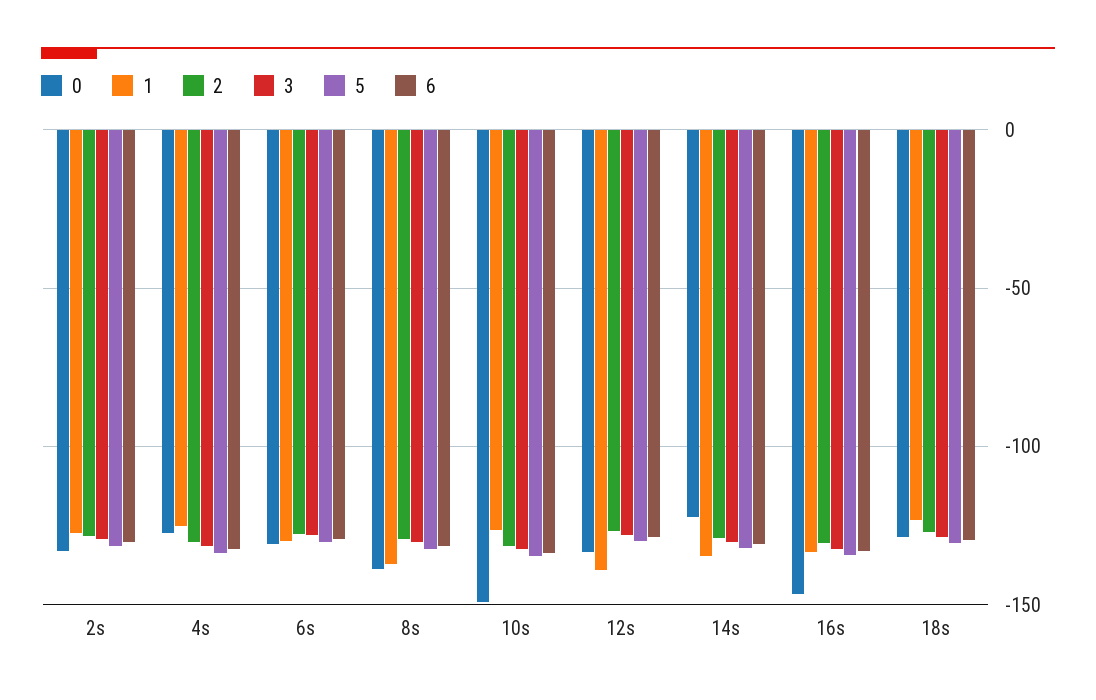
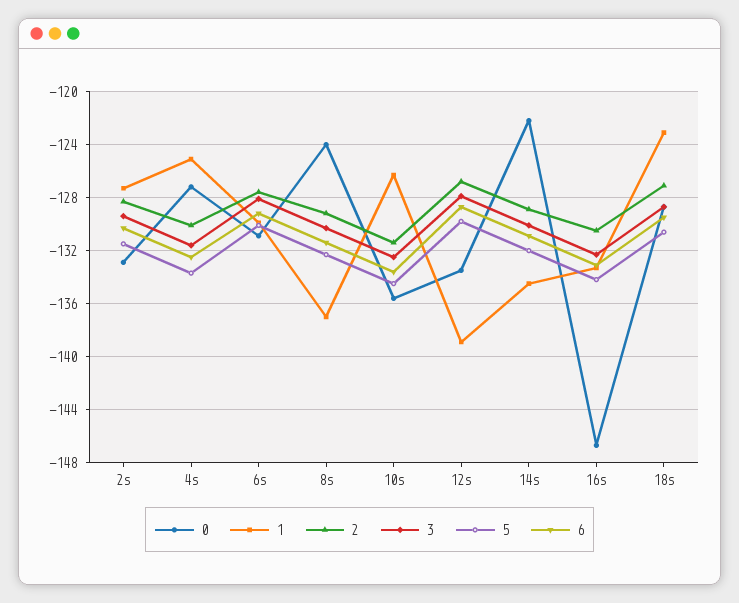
  {
    "0": {
      "2s": -133,
      "4s": -127,
      "6s": -131,
-     "8s": -140,
+     "8s": -124,
-     "10s": -150,
+     "10s": -135.5,
      "12s": -133.5,
      "14s": -122,
      "16s": -146.5,
      "18s": -128.5
    },
    "1": {
      "2s": -127.5,
      "4s": -125,
      "6s": -130,
      "8s": -137,
      "10s": -126.5,
      "12s": -139,
      "14s": -134.5,
      "16s": -133.5,
      "18s": -123
    },
    "2": {
      "2s": -128.5,
      "4s": -130,
      "6s": -127.5,
      "8s": -129,
      "10s": -131.5,
      "12s": -127,
      "14s": -129,
      "16s": -130.5,
      "18s": -127
    },
    "3": {
      "2s": -129.5,
      "4s": -131.5,
      "6s": -128,
      "8s": -130.5,
      "10s": -132.5,
      "12s": -128,
      "14s": -130,
      "16s": -132.5,
      "18s": -128.5
    },
    "5": {
      "2s": -131.5,
      "4s": -133.5,
      "6s": -130,
      "8s": -132.5,
      "10s": -134.5,
      "12s": -130,
      "14s": -132,
      "16s": -134,
      "18s": -130.5
    },
    "6": {
      "2s": -130.5,
      "4s": -132.5,
      "6s": -129,
      "8s": -131.5,
      "10s": -133.5,
      "12s": -128.5,
      "14s": -131,
      "16s": -133,
      "18s": -129.5
    }
  }

